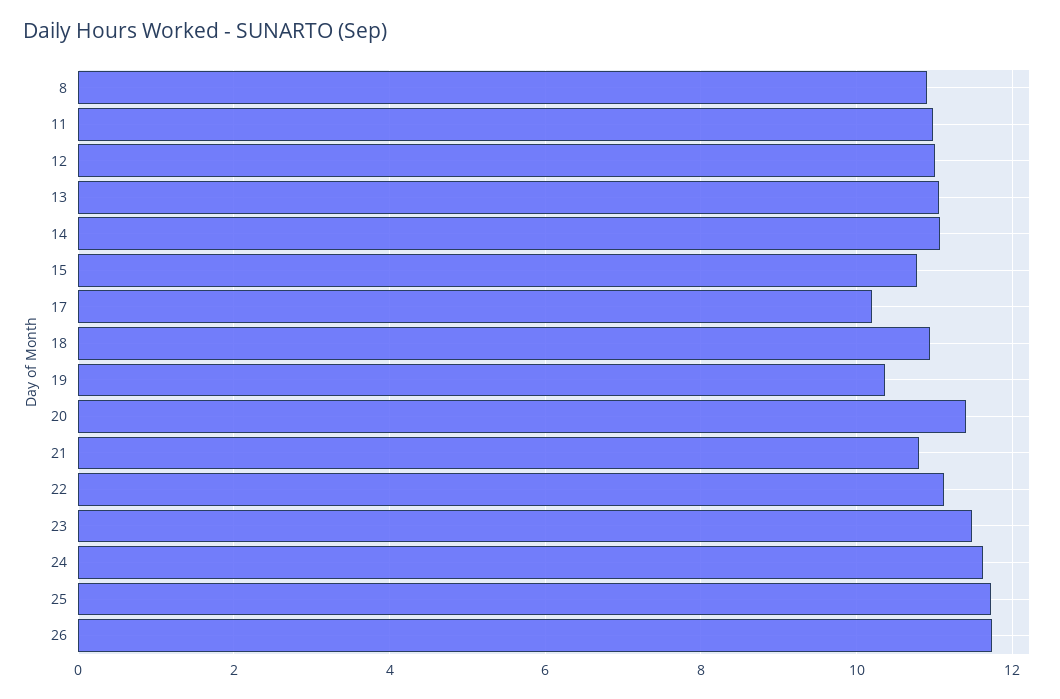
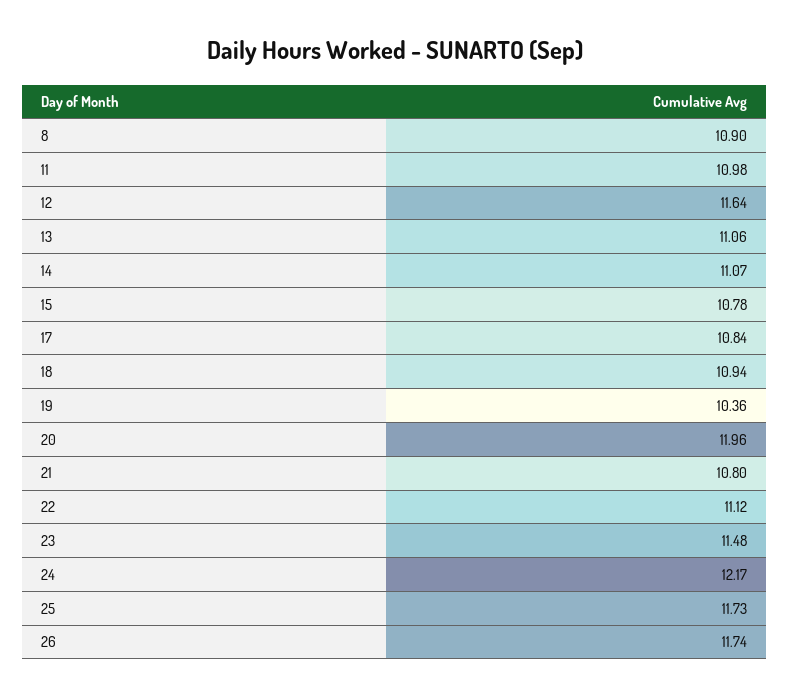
  {
    "8": 10.9,
    "11": 10.98,
-   "12": 11,
+   "12": 11.64,
    "13": 11.06,
    "14": 11.07,
    "15": 10.78,
-   "17": 10.2,
+   "17": 10.84,
    "18": 10.94,
    "19": 10.36,
-   "20": 11.4,
+   "20": 11.96,
    "21": 10.8,
    "22": 11.12,
    "23": 11.48,
-   "24": 11.6,
+   "24": 12.17,
    "25": 11.73,
    "26": 11.74
  }

